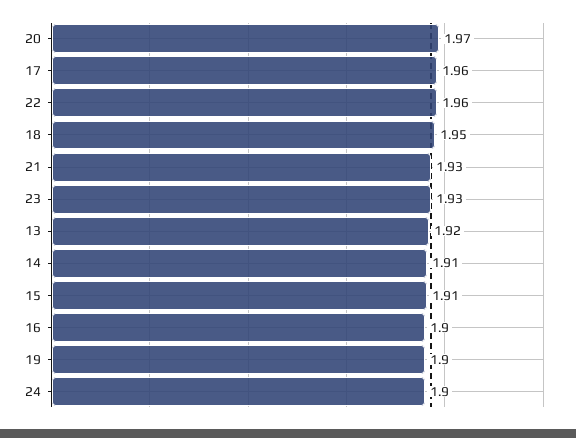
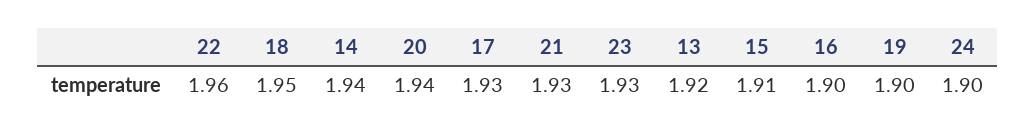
  {
-   "20": 1.97,
+   "20": 1.94,
-   "17": 1.96,
+   "17": 1.93,
    "22": 1.96,
    "18": 1.95,
    "21": 1.93,
    "23": 1.93,
    "13": 1.92,
-   "14": 1.91,
+   "14": 1.94,
    "15": 1.91,
    "16": 1.9,
    "19": 1.9,
    "24": 1.9
  }

